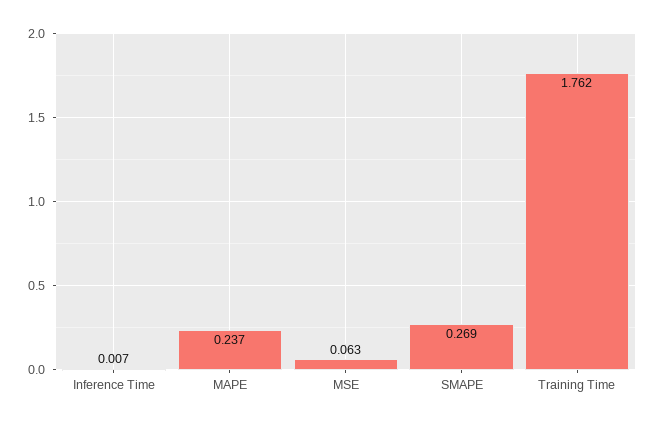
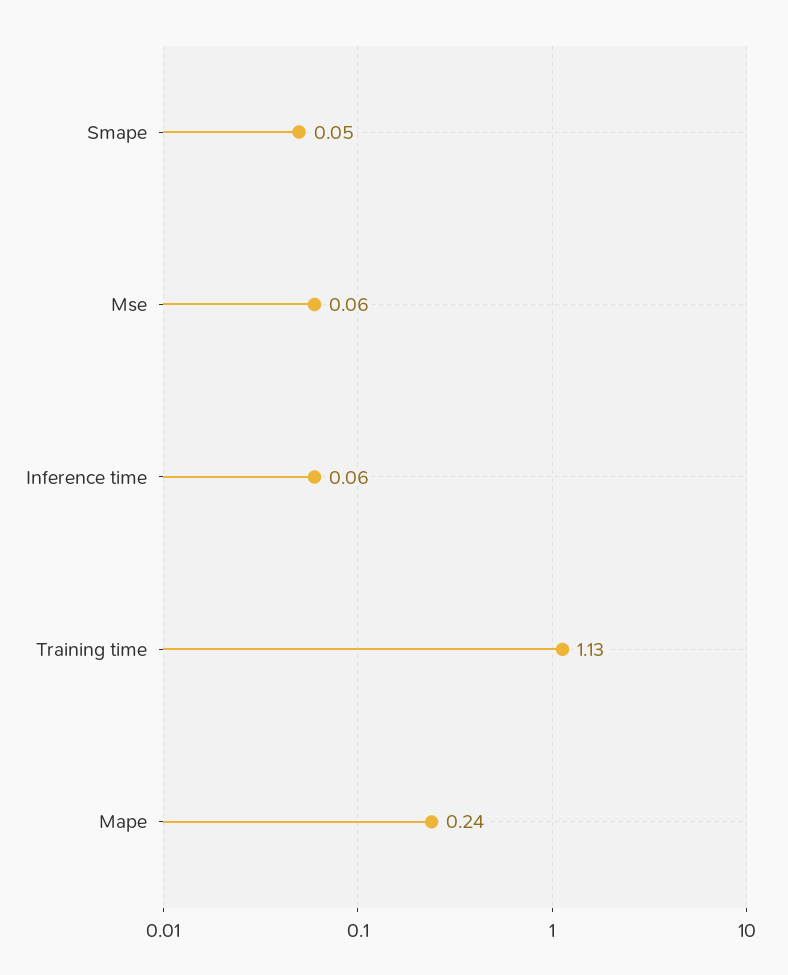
  {
-   "Inference Time": 0.007,
+   "Inference Time": 0.06,
    "MAPE": 0.237,
    "MSE": 0.063,
-   "SMAPE": 0.269,
+   "SMAPE": 0.05,
-   "Training Time": 1.762
+   "Training Time": 1.13
  }

